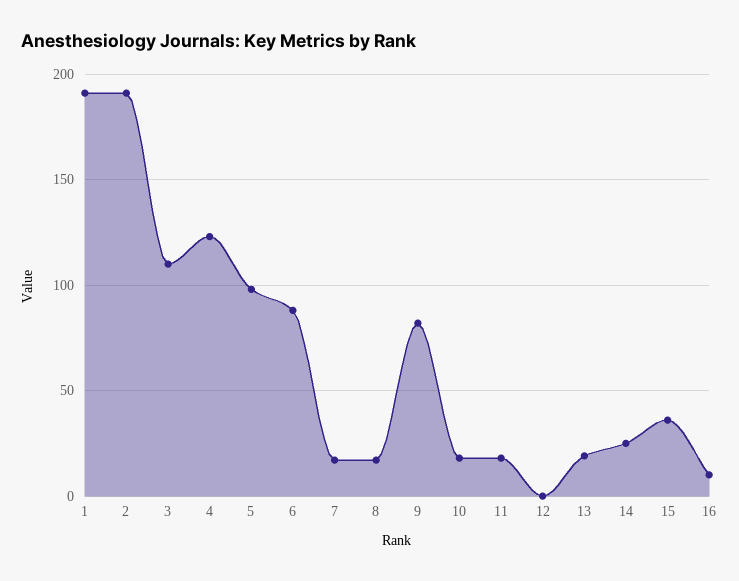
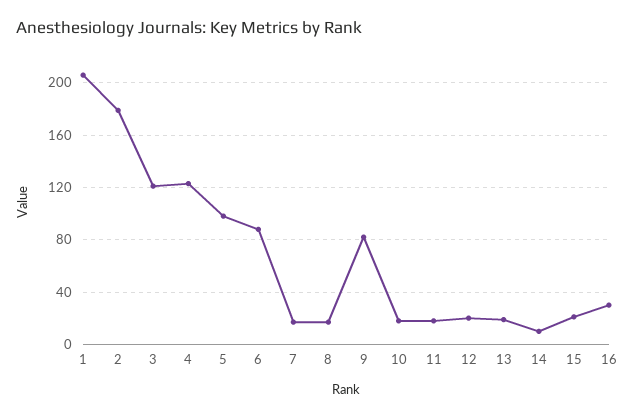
  {
-   "1": 190,
+   "1": 205,
-   "2": 190,
+   "2": 180,
-   "3": 110,
+   "3": 120,
    "4": 125,
    "5": 100,
    "6": 90,
    "7": 15,
    "8": 15,
    "9": 80,
    "10": 20,
    "11": 20,
-   "12": 0,
+   "12": 20,
    "13": 20,
-   "14": 25,
+   "14": 10,
-   "15": 35,
+   "15": 20,
-   "16": 10
+   "16": 30
  }

